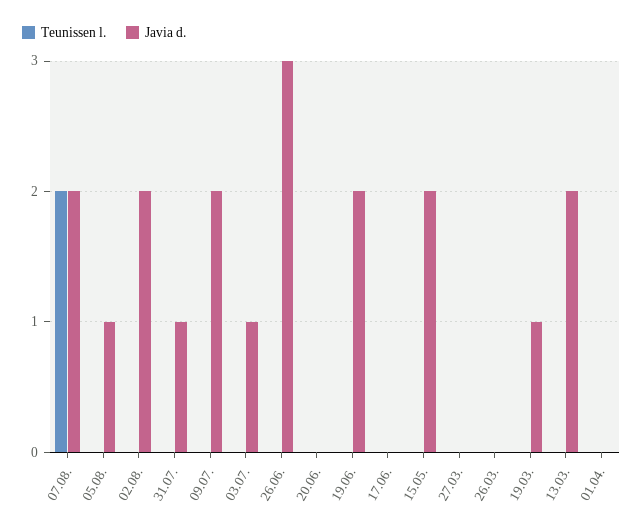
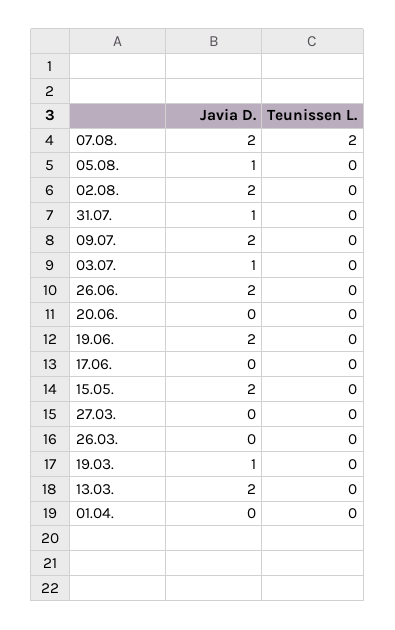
  {
    "Teunissen l.": {
      "07.08.": 2,
      "05.08.": 0,
      "02.08.": 0,
      "31.07.": 0,
      "09.07.": 0,
      "03.07.": 0,
      "26.06.": 0,
      "20.06.": 0,
      "19.06.": 0,
      "17.06.": 0,
      "15.05.": 0,
      "27.03.": 0,
      "26.03.": 0,
      "19.03.": 0,
      "13.03.": 0,
      "01.04.": 0
    },
    "Javia d.": {
      "07.08.": 2,
      "05.08.": 1,
      "02.08.": 2,
      "31.07.": 1,
      "09.07.": 2,
      "03.07.": 1,
-     "26.06.": 3,
+     "26.06.": 2,
      "20.06.": 0,
      "19.06.": 2,
      "17.06.": 0,
      "15.05.": 2,
      "27.03.": 0,
      "26.03.": 0,
      "19.03.": 1,
      "13.03.": 2,
      "01.04.": 0
    }
  }

